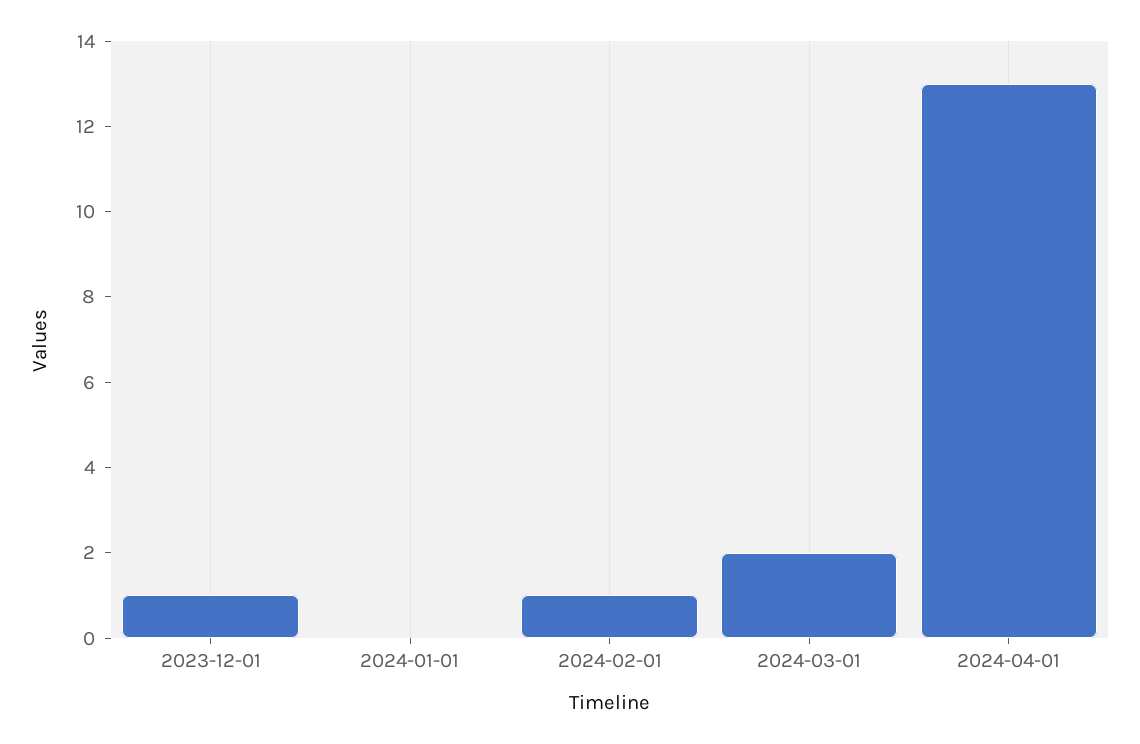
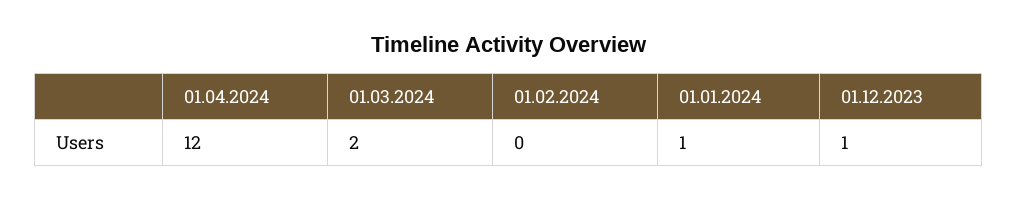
  {
    "2023-12-01": 1,
-   "2024-01-01": 0,
+   "2024-01-01": 1,
-   "2024-02-01": 1,
+   "2024-02-01": 0,
    "2024-03-01": 2,
-   "2024-04-01": 13
+   "2024-04-01": 12
  }

